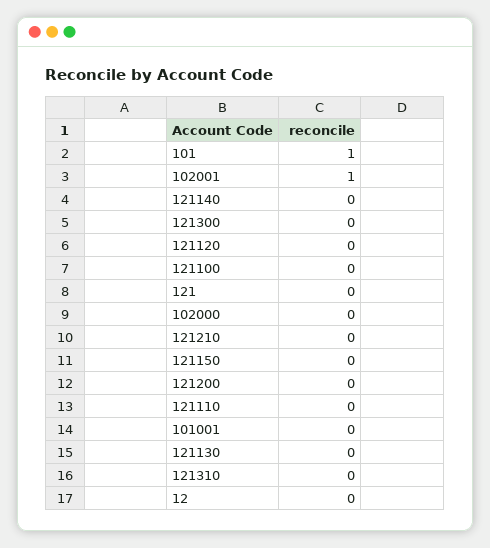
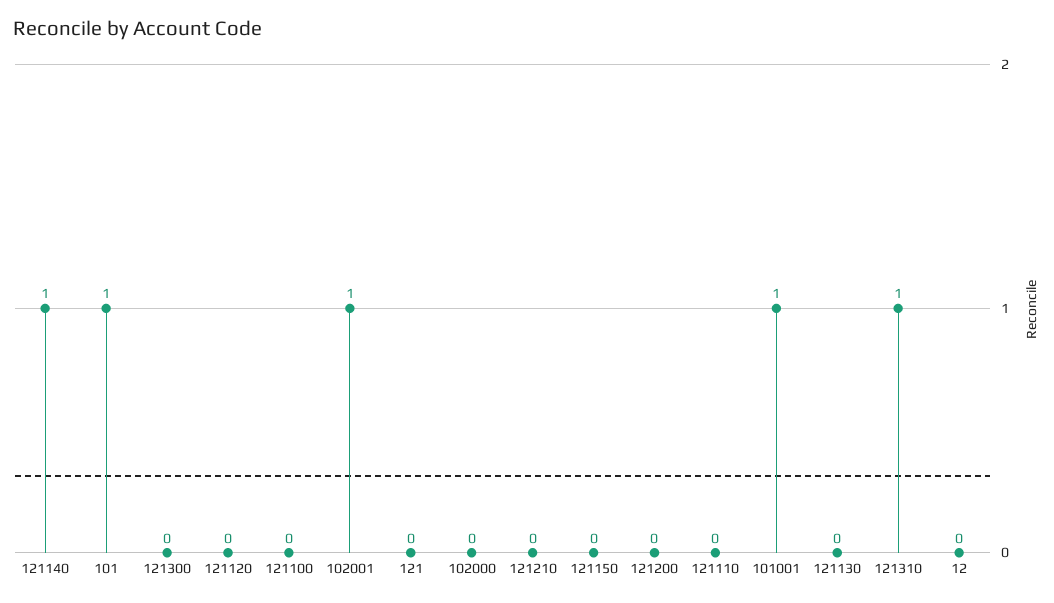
  {
    "101": 1,
    "102001": 1,
-   "121140": 0,
+   "121140": 1,
    "121300": 0,
    "121120": 0,
    "121100": 0,
    "121": 0,
    "102000": 0,
    "121210": 0,
    "121150": 0,
    "121200": 0,
    "121110": 0,
-   "101001": 0,
+   "101001": 1,
    "121130": 0,
-   "121310": 0,
+   "121310": 1,
    "12": 0
  }

